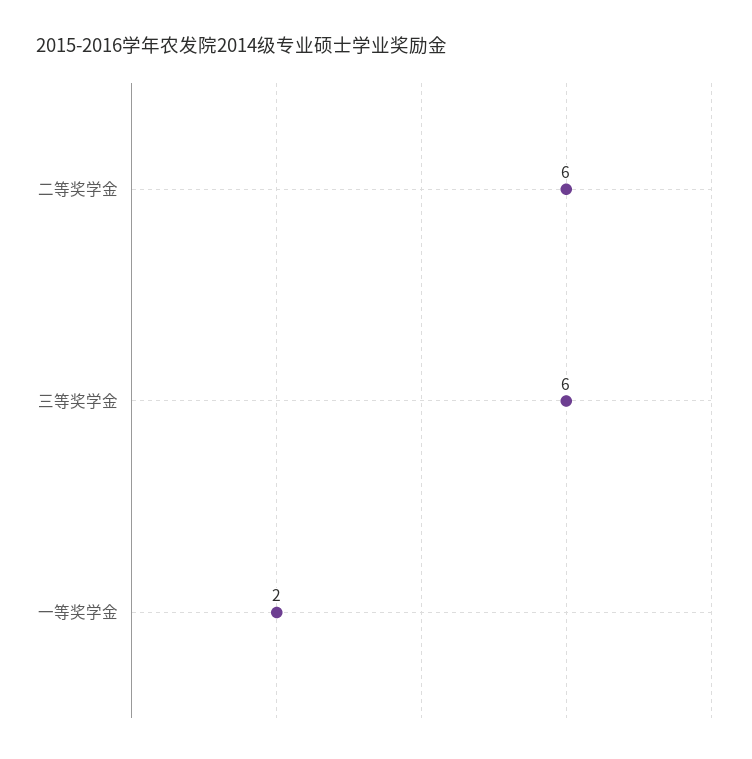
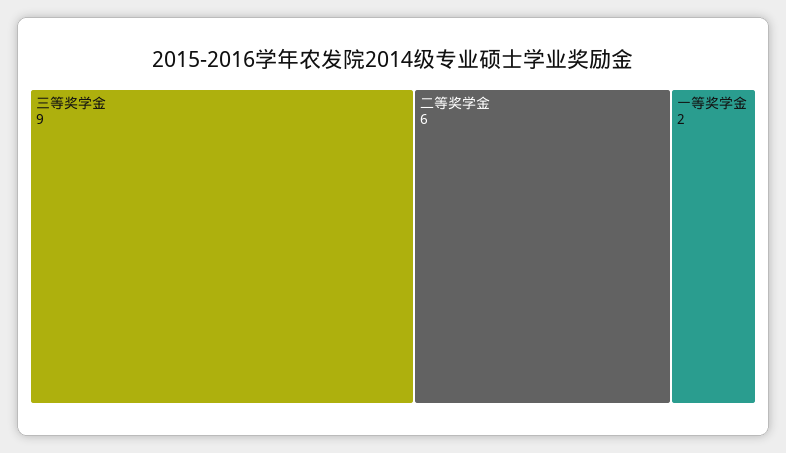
  {
    "二等奖学金": 6,
-   "三等奖学金": 6,
+   "三等奖学金": 9,
    "一等奖学金": 2
  }

